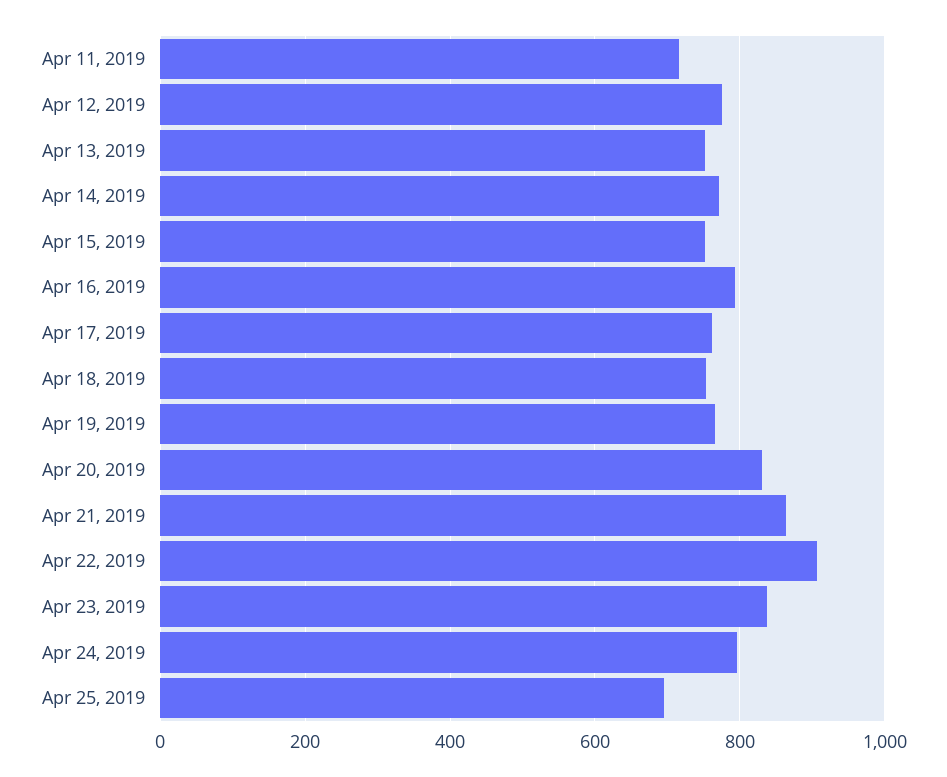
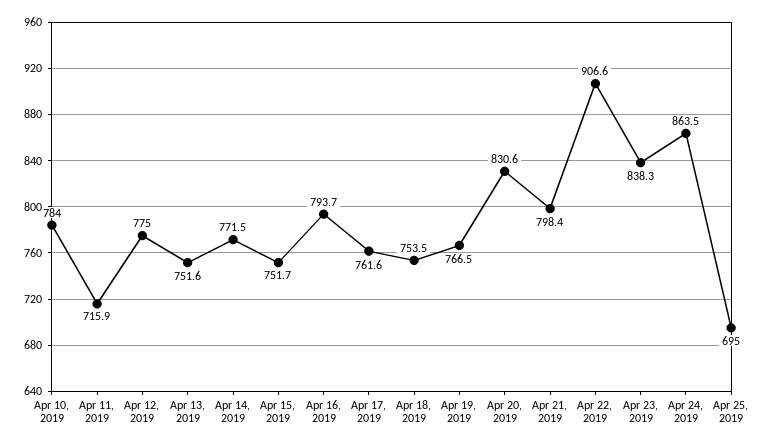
  {
    "Apr 11, 2019": 715.9,
    "Apr 12, 2019": 775,
    "Apr 13, 2019": 751.6,
    "Apr 14, 2019": 771.5,
    "Apr 15, 2019": 751.7,
    "Apr 16, 2019": 793.7,
    "Apr 17, 2019": 761.6,
    "Apr 18, 2019": 753.5,
    "Apr 19, 2019": 766.5,
    "Apr 20, 2019": 830.6,
-   "Apr 21, 2019": 860,
+   "Apr 21, 2019": 798.4,
    "Apr 22, 2019": 906.6,
    "Apr 23, 2019": 838.3,
-   "Apr 24, 2019": 800,
+   "Apr 24, 2019": 863.5,
-   "Apr 25, 2019": 695
+   "Apr 25, 2019": 695,
+   "Apr 10, 2019": 784
  }

